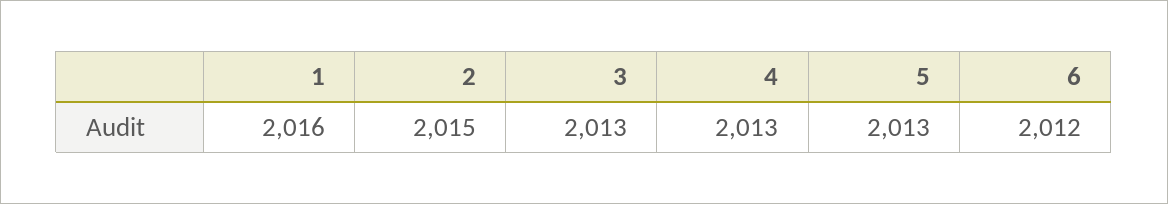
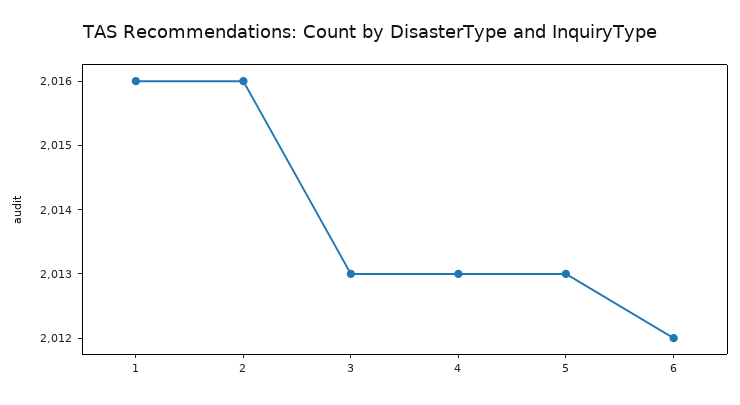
  {
    "1": 2016,
-   "2": 2015,
+   "2": 2016,
    "3": 2013,
    "4": 2013,
    "5": 2013,
    "6": 2012
  }

